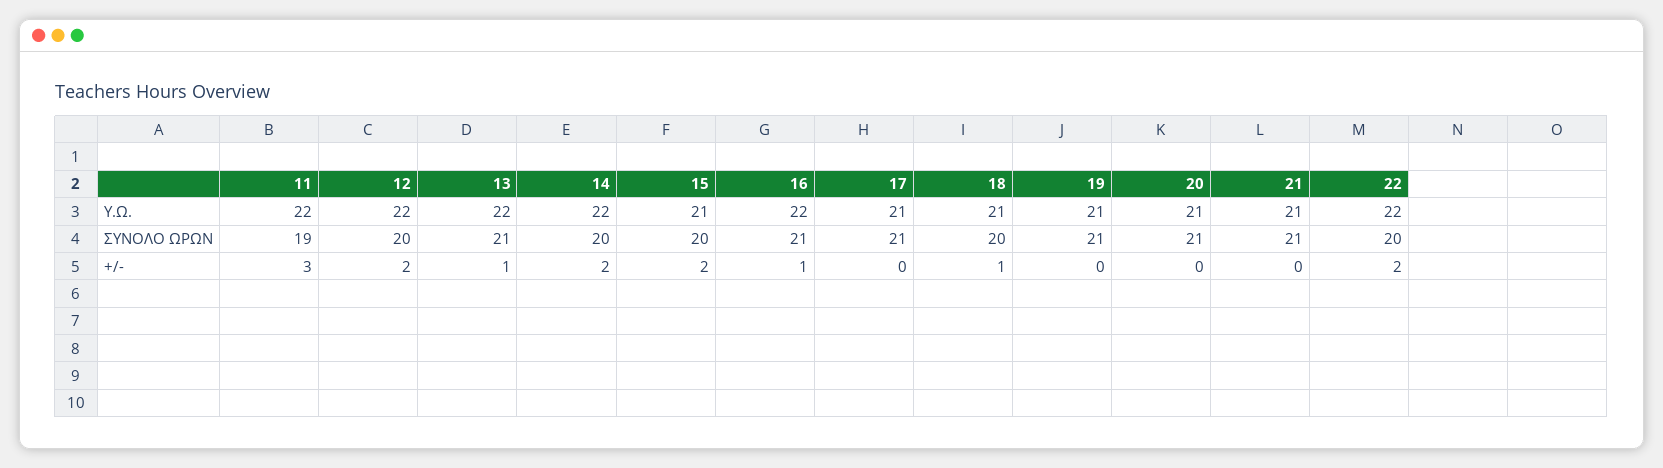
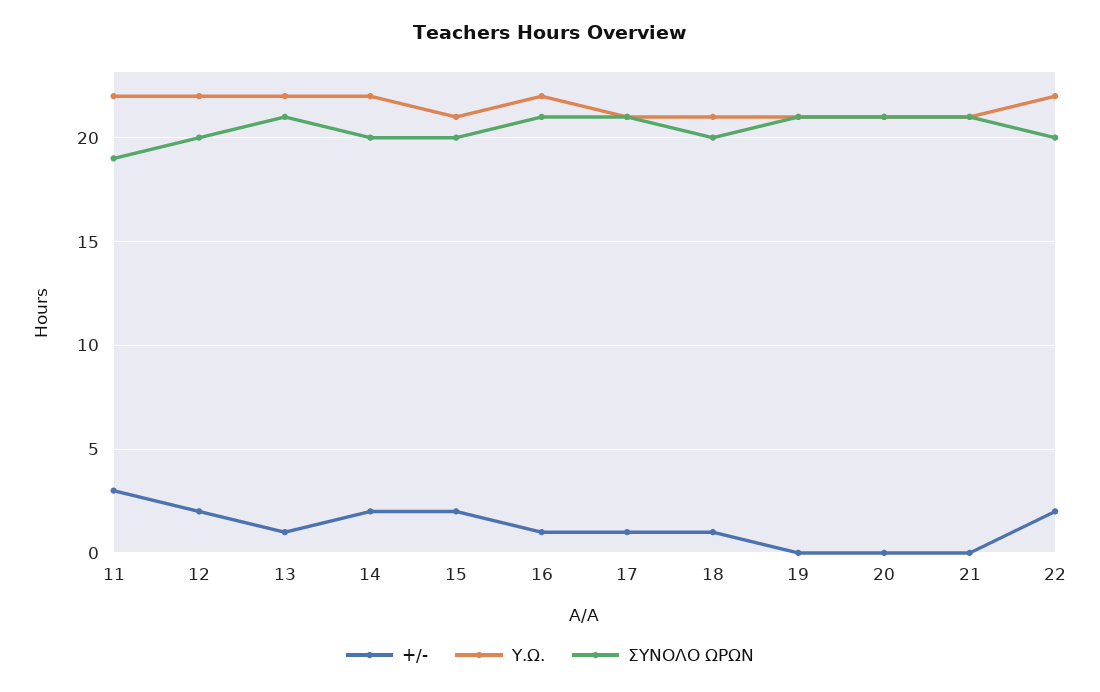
  {
    "Υ.Ω.": {
      "11": 22,
      "12": 22,
      "13": 22,
      "14": 22,
      "15": 21,
      "16": 22,
      "17": 21,
      "18": 21,
      "19": 21,
      "20": 21,
      "21": 21,
      "22": 22
    },
    "ΣΥΝΟΛΟ ΩΡΩΝ": {
      "11": 19,
      "12": 20,
      "13": 21,
      "14": 20,
      "15": 20,
      "16": 21,
      "17": 21,
      "18": 20,
      "19": 21,
      "20": 21,
      "21": 21,
      "22": 20
    },
    "+/-": {
      "11": 3,
      "12": 2,
      "13": 1,
      "14": 2,
      "15": 2,
      "16": 1,
-     "17": 0,
+     "17": 1,
      "18": 1,
      "19": 0,
      "20": 0,
      "21": 0,
      "22": 2
    }
  }

